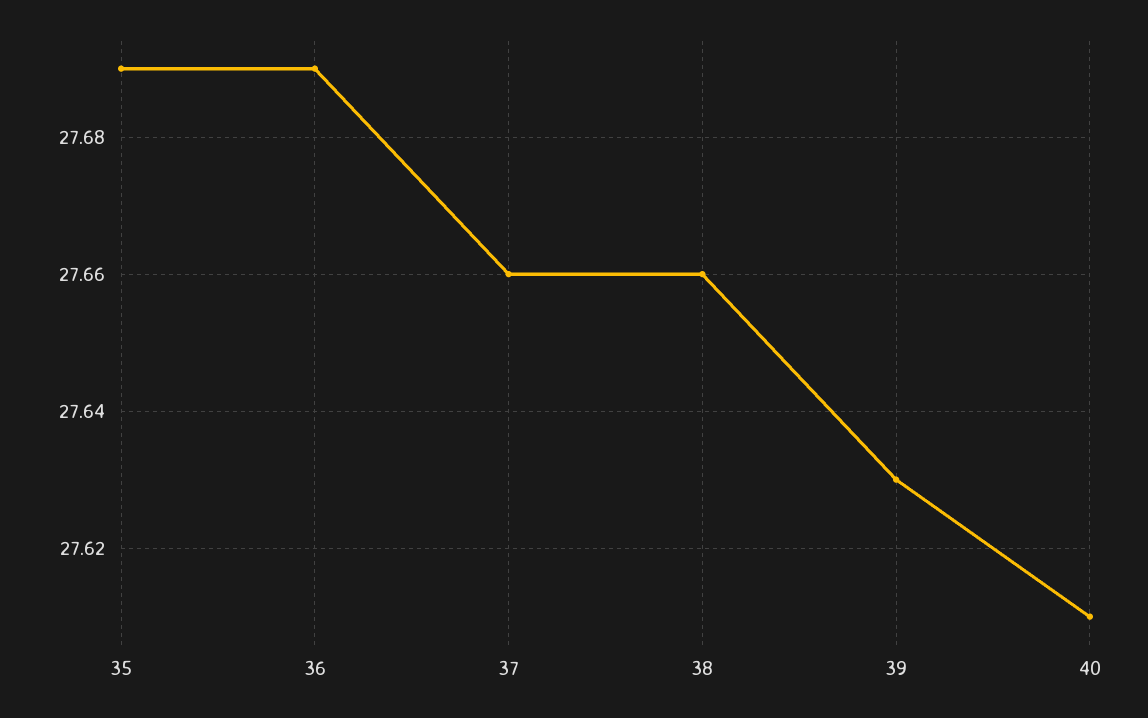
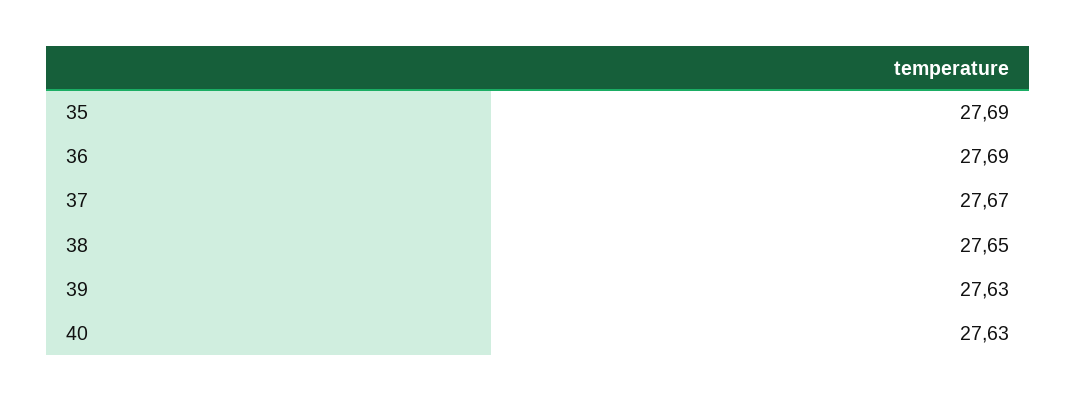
  {
    "35": 27.69,
    "36": 27.69,
-   "37": 27.66,
+   "37": 27.67,
-   "38": 27.66,
+   "38": 27.65,
    "39": 27.63,
-   "40": 27.61
+   "40": 27.63
  }

